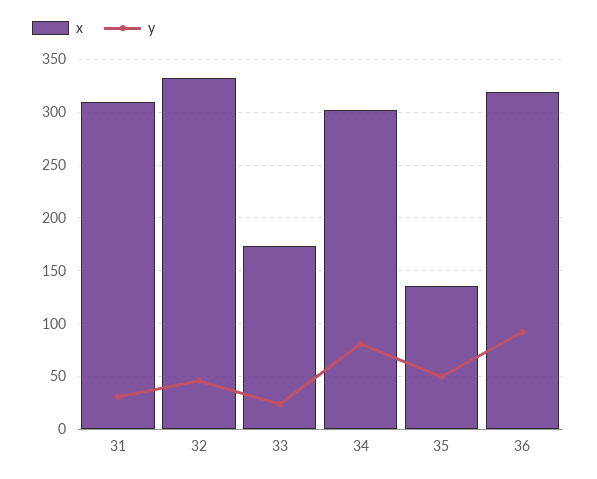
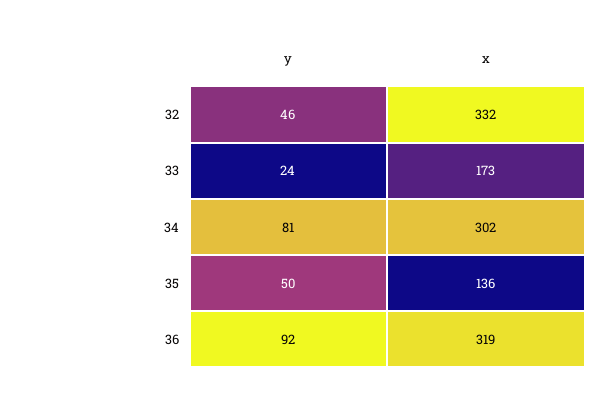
  {
    "x": {
-     "31": 310,
      "32": 332,
      "33": 173,
      "34": 302,
      "35": 136,
      "36": 319
    },
    "y": {
-     "31": 30,
      "32": 46,
      "33": 24,
      "34": 81,
      "35": 50,
      "36": 92
    }
  }

